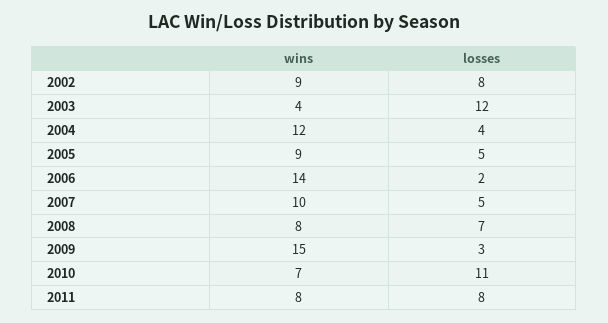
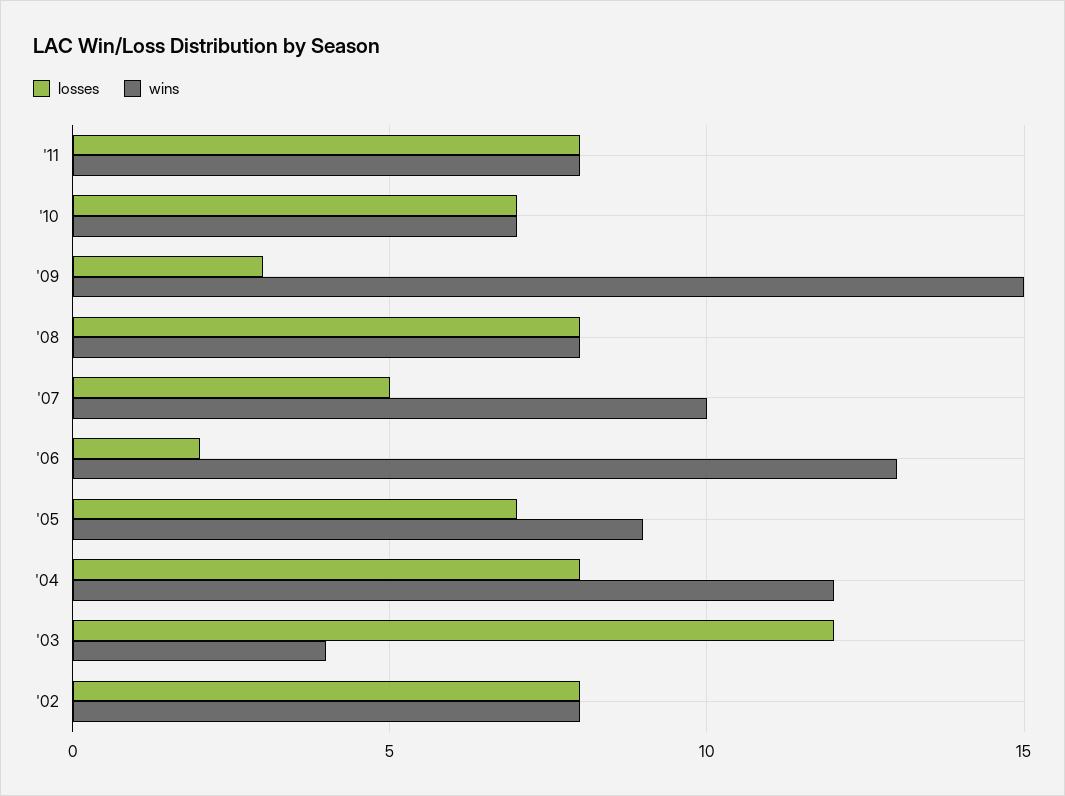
  {
    "wins": {
-     "2002": 9,
+     "2002": 8,
      "2003": 4,
      "2004": 12,
      "2005": 9,
-     "2006": 14,
+     "2006": 13,
      "2007": 10,
      "2008": 8,
      "2009": 15,
      "2010": 7,
      "2011": 8
    },
    "losses": {
      "2002": 8,
      "2003": 12,
-     "2004": 4,
+     "2004": 8,
-     "2005": 5,
+     "2005": 7,
      "2006": 2,
      "2007": 5,
-     "2008": 7,
+     "2008": 8,
      "2009": 3,
-     "2010": 11,
+     "2010": 7,
      "2011": 8
    }
  }

